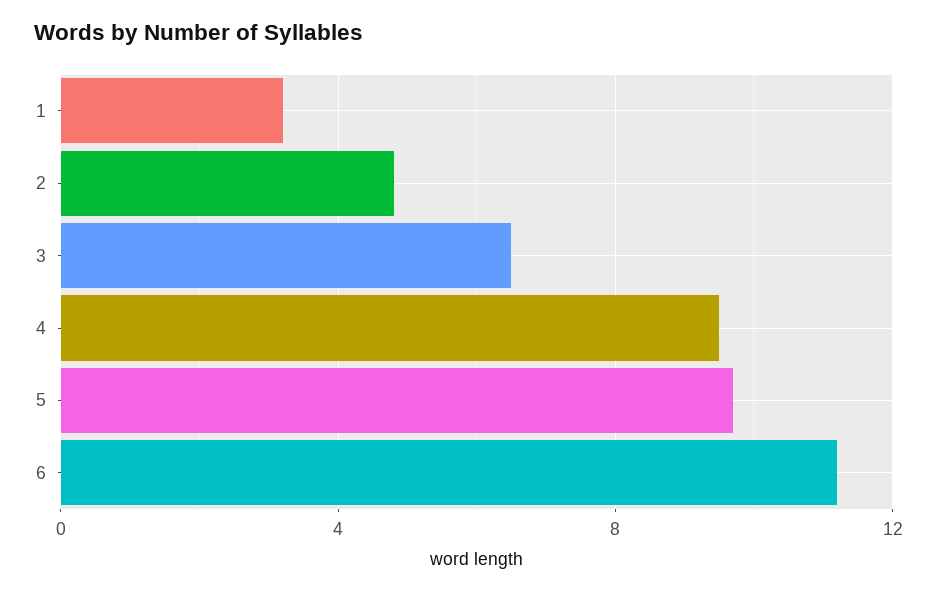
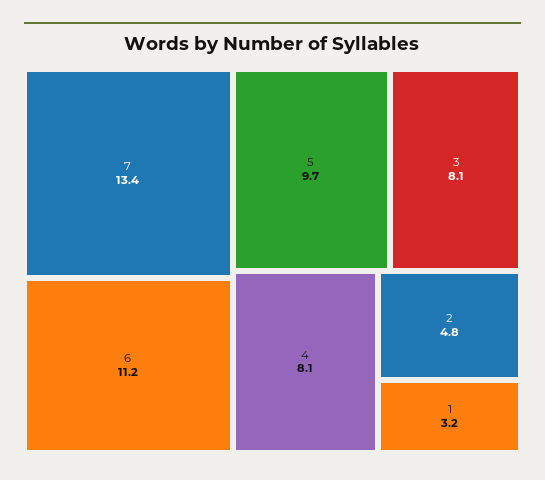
  {
    "1": 3.2,
    "2": 4.8,
-   "3": 6.5,
+   "3": 8.1,
-   "4": 9.5,
+   "4": 8.1,
    "5": 9.7,
-   "6": 11.2
+   "6": 11.2,
+   "7": 13.4
  }

